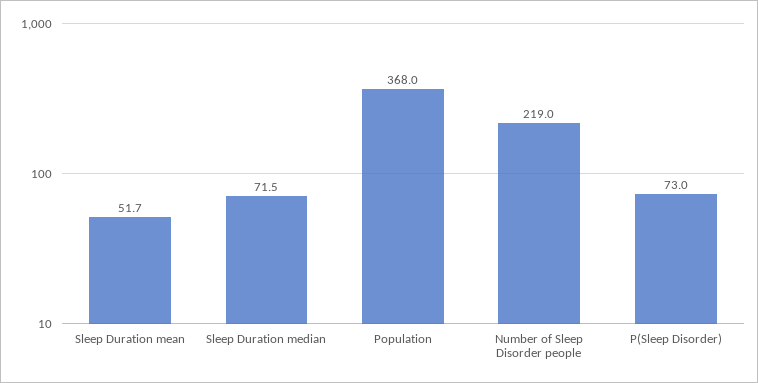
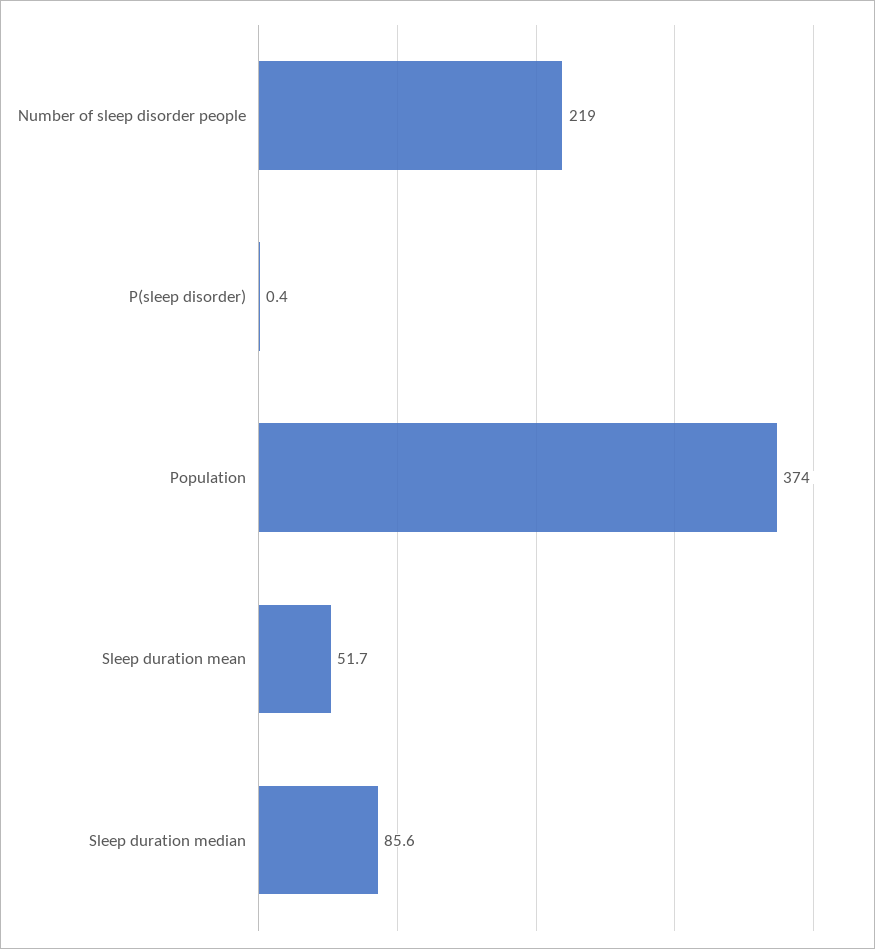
  {
    "Sleep Duration mean": 51.7,
-   "Sleep Duration median": 71.5,
+   "Sleep Duration median": 85.6,
-   "Population": 368,
+   "Population": 374,
    "Number of Sleep Disorder people": 219,
-   "P(Sleep Disorder)": 73
+   "P(Sleep Disorder)": 0.4
  }

